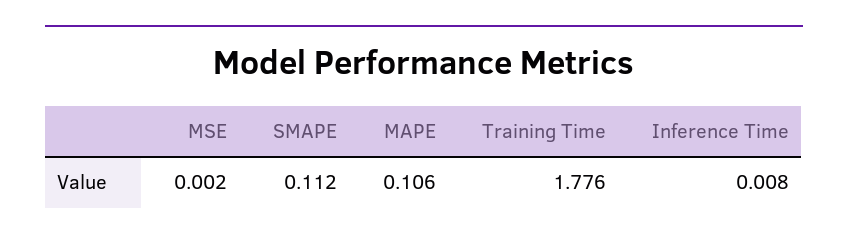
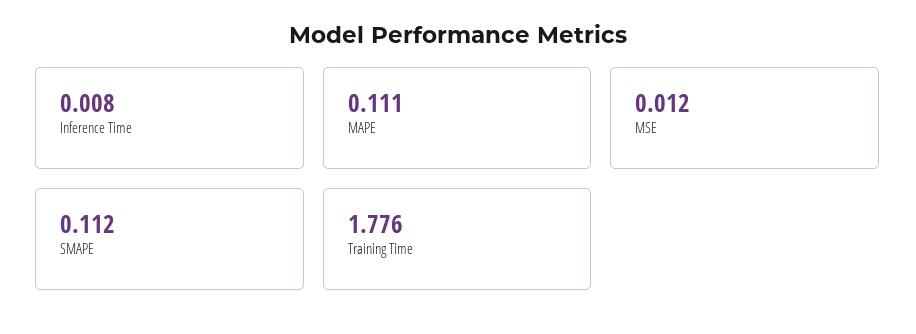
  {
-   "MSE": 0.002,
+   "MSE": 0.012,
    "SMAPE": 0.112,
-   "MAPE": 0.106,
+   "MAPE": 0.111,
    "Training Time": 1.776,
    "Inference Time": 0.008
  }

